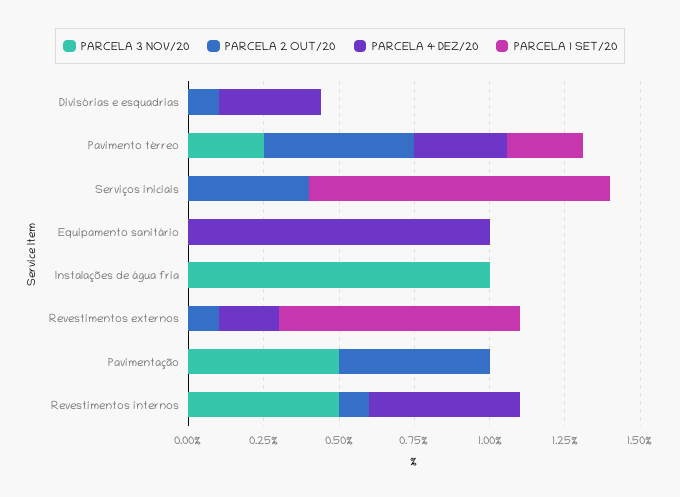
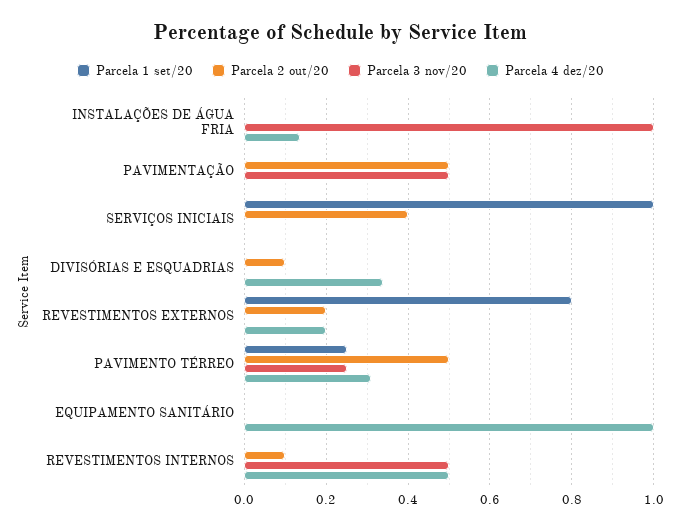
  {
    "PARCELA 3 NOV/20": {
      "Divisórias e esquadrias": 0,
      "Pavimento térreo": 0.26,
      "Serviços iniciais": 0,
      "Equipamento sanitário": 0,
      "Instalações de água fria": 1,
      "Revestimentos externos": 0,
      "Pavimentação": 0.5,
      "Revestimentos internos": 0.5
    },
    "PARCELA 2 OUT/20": {
      "Divisórias e esquadrias": 0.1,
      "Pavimento térreo": 0.5,
      "Serviços iniciais": 0.4,
      "Equipamento sanitário": 0,
      "Instalações de água fria": 0,
-     "Revestimentos externos": 0.1,
+     "Revestimentos externos": 0.2,
      "Pavimentação": 0.5,
      "Revestimentos internos": 0.1
    },
    "PARCELA 4 DEZ/20": {
      "Divisórias e esquadrias": 0.34,
      "Pavimento térreo": 0.3,
      "Serviços iniciais": 0,
      "Equipamento sanitário": 1,
-     "Instalações de água fria": 0,
+     "Instalações de água fria": 0.14,
      "Revestimentos externos": 0.2,
      "Pavimentação": 0,
      "Revestimentos internos": 0.5
    },
    "PARCELA 1 SET/20": {
      "Divisórias e esquadrias": 0,
      "Pavimento térreo": 0.26,
      "Serviços iniciais": 1,
      "Equipamento sanitário": 0,
      "Instalações de água fria": 0,
      "Revestimentos externos": 0.8,
      "Pavimentação": 0,
      "Revestimentos internos": 0
    }
  }

